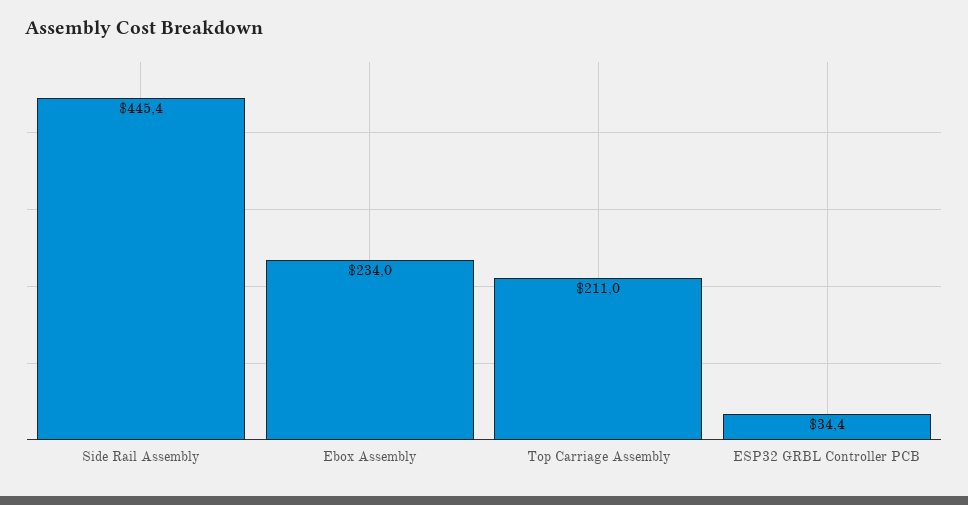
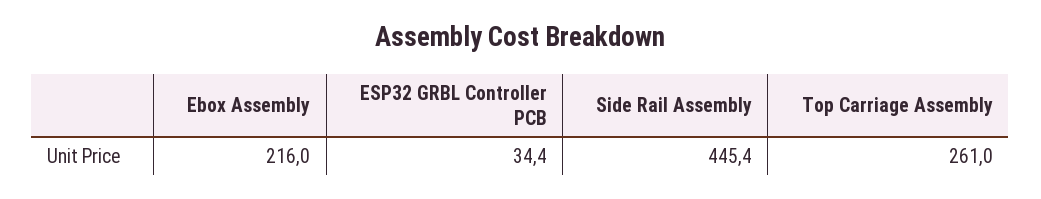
  {
    "Side Rail Assembly": 445.4,
-   "Ebox Assembly": 234,
+   "Ebox Assembly": 216,
-   "Top Carriage Assembly": 211,
+   "Top Carriage Assembly": 261,
    "ESP32 GRBL Controller PCB": 34.4
  }

